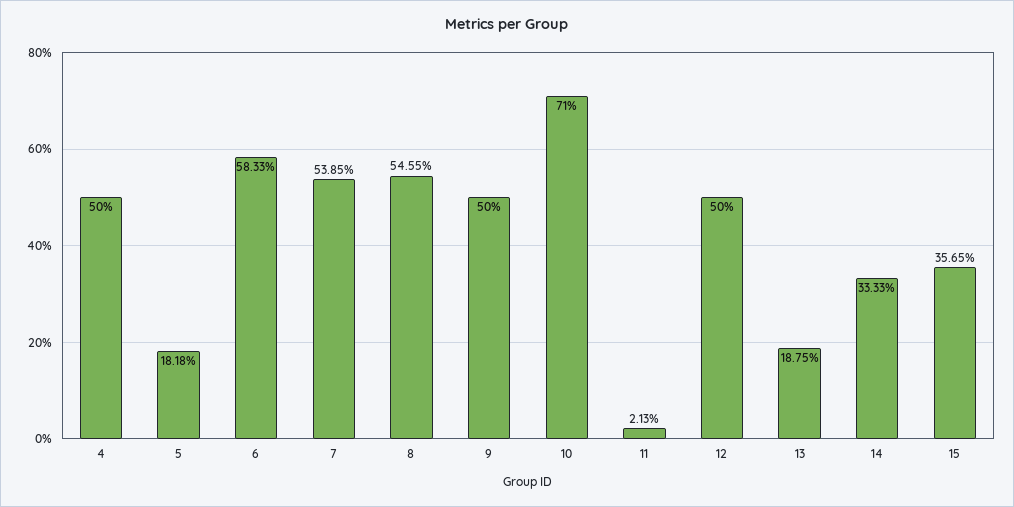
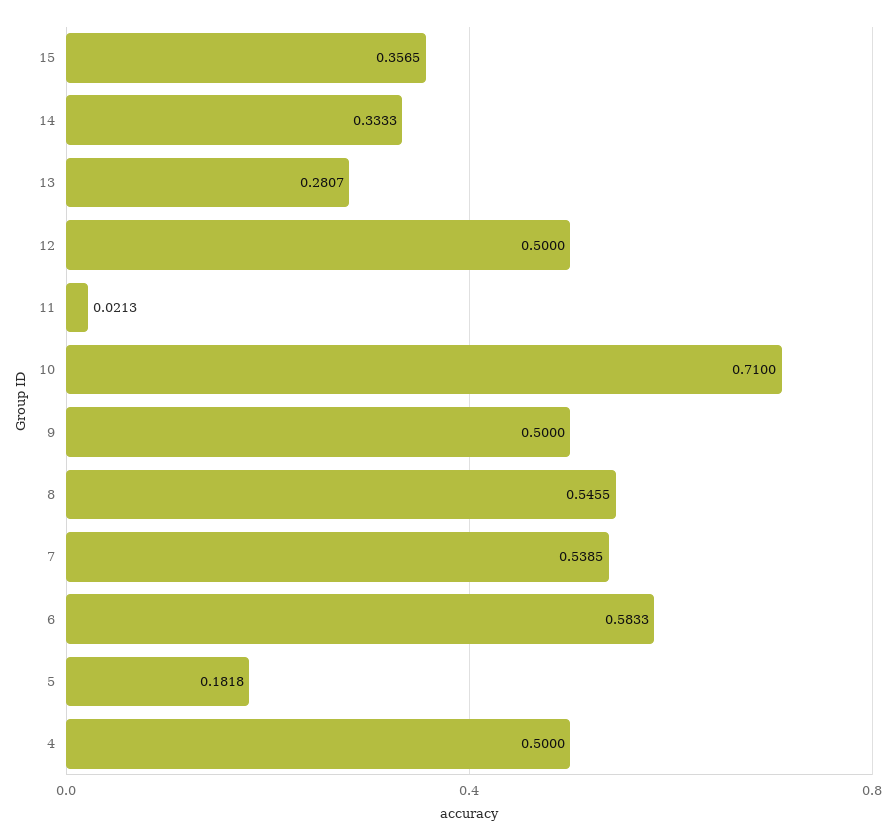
  {
    "4": 0.5,
    "5": 0.1818,
    "6": 0.5833,
    "7": 0.5385,
    "8": 0.5455,
    "9": 0.5,
    "10": 0.71,
    "11": 0.0213,
    "12": 0.5,
-   "13": 0.1875,
+   "13": 0.2807,
    "14": 0.3333,
    "15": 0.3565
  }

